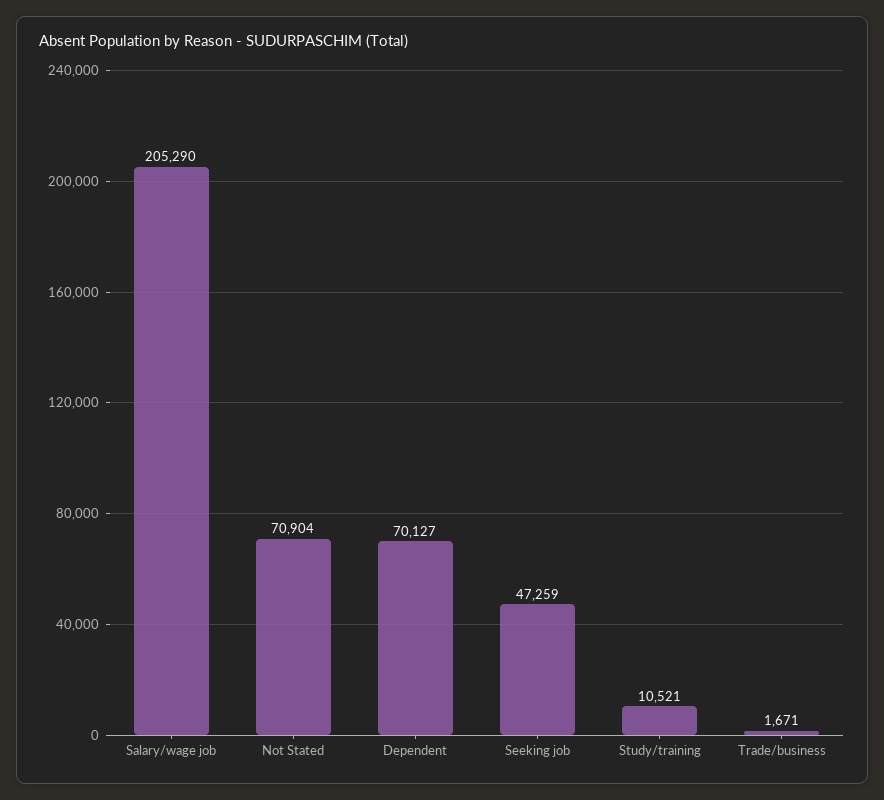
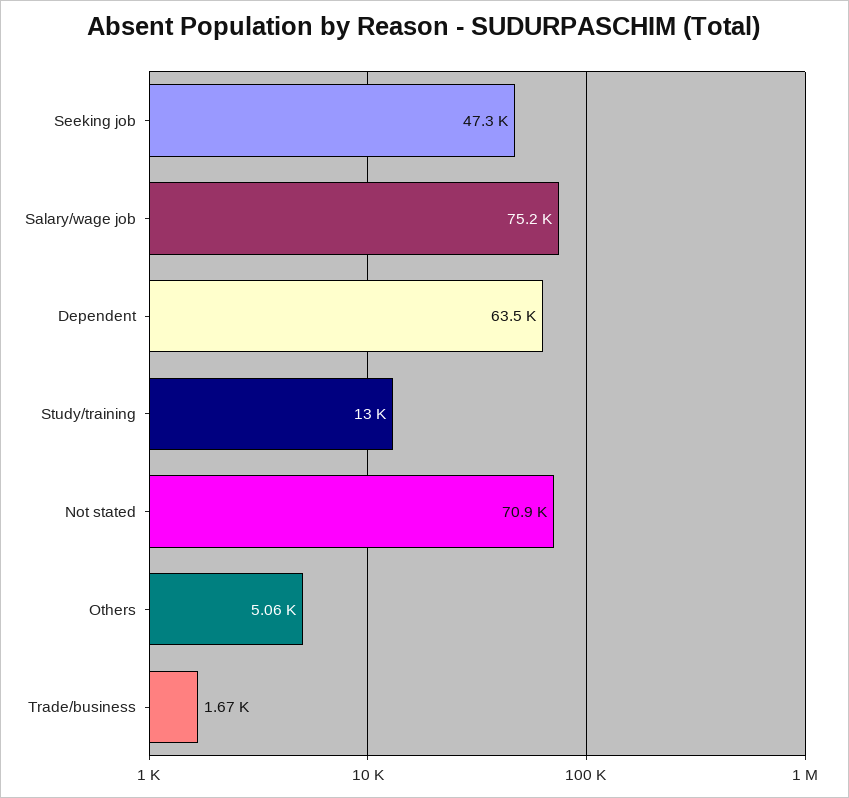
  {
-   "Salary/wage job": 205290,
+   "Salary/wage job": 75200,
    "Not Stated": 70904,
-   "Dependent": 70127,
+   "Dependent": 63500,
    "Seeking job": 47259,
-   "Study/training": 10521,
+   "Study/training": 13000,
-   "Trade/business": 1671
+   "Trade/business": 1671,
+   "Others": 5060
  }

